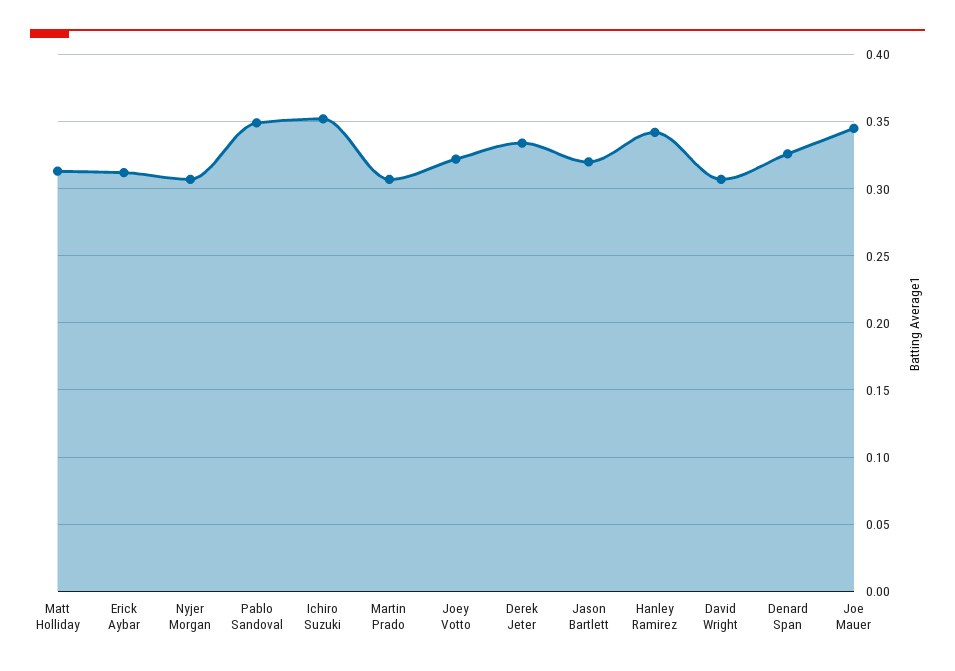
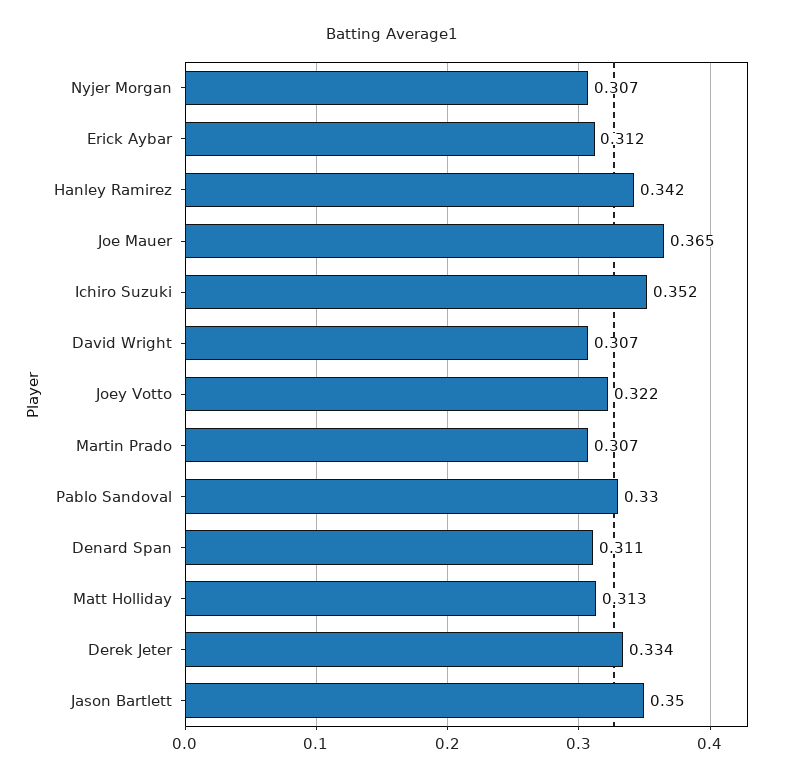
  {
    "Matt Holliday": 0.313,
    "Erick Aybar": 0.312,
    "Nyjer Morgan": 0.307,
-   "Pablo Sandoval": 0.35,
+   "Pablo Sandoval": 0.33,
    "Ichiro Suzuki": 0.352,
    "Martin Prado": 0.307,
    "Joey Votto": 0.322,
    "Derek Jeter": 0.334,
-   "Jason Bartlett": 0.32,
+   "Jason Bartlett": 0.35,
    "Hanley Ramirez": 0.342,
    "David Wright": 0.307,
-   "Denard Span": 0.325,
+   "Denard Span": 0.311,
-   "Joe Mauer": 0.345
+   "Joe Mauer": 0.365
  }

